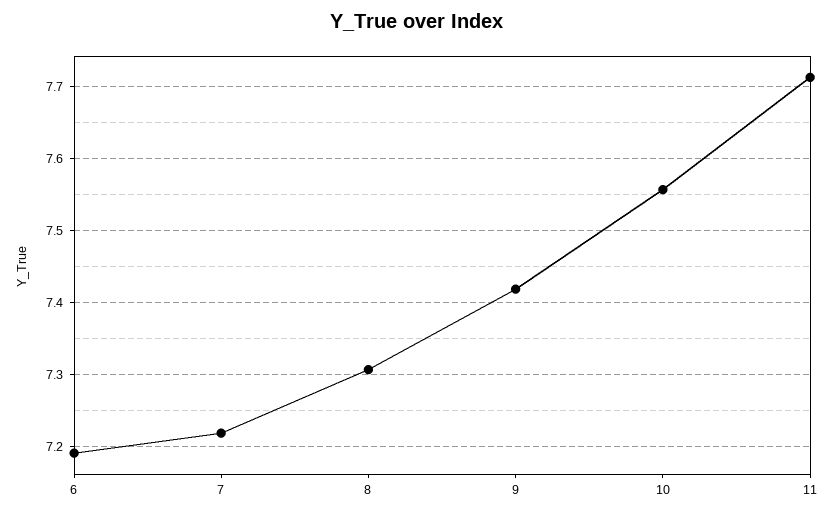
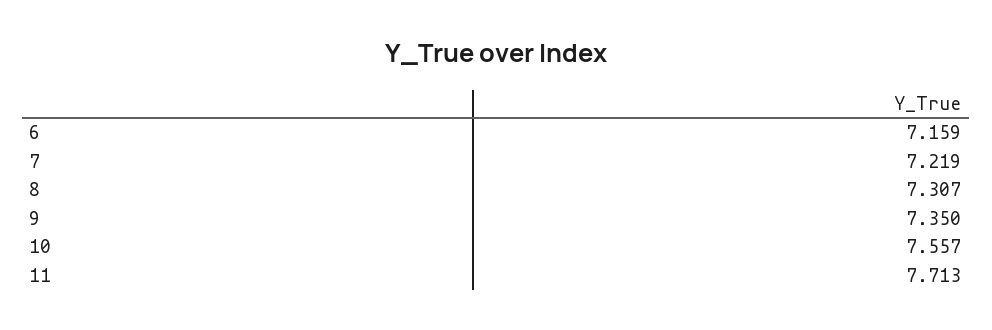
  {
-   "6": 7.19,
+   "6": 7.159,
    "7": 7.219,
    "8": 7.307,
-   "9": 7.42,
+   "9": 7.35,
    "10": 7.557,
    "11": 7.713
  }

